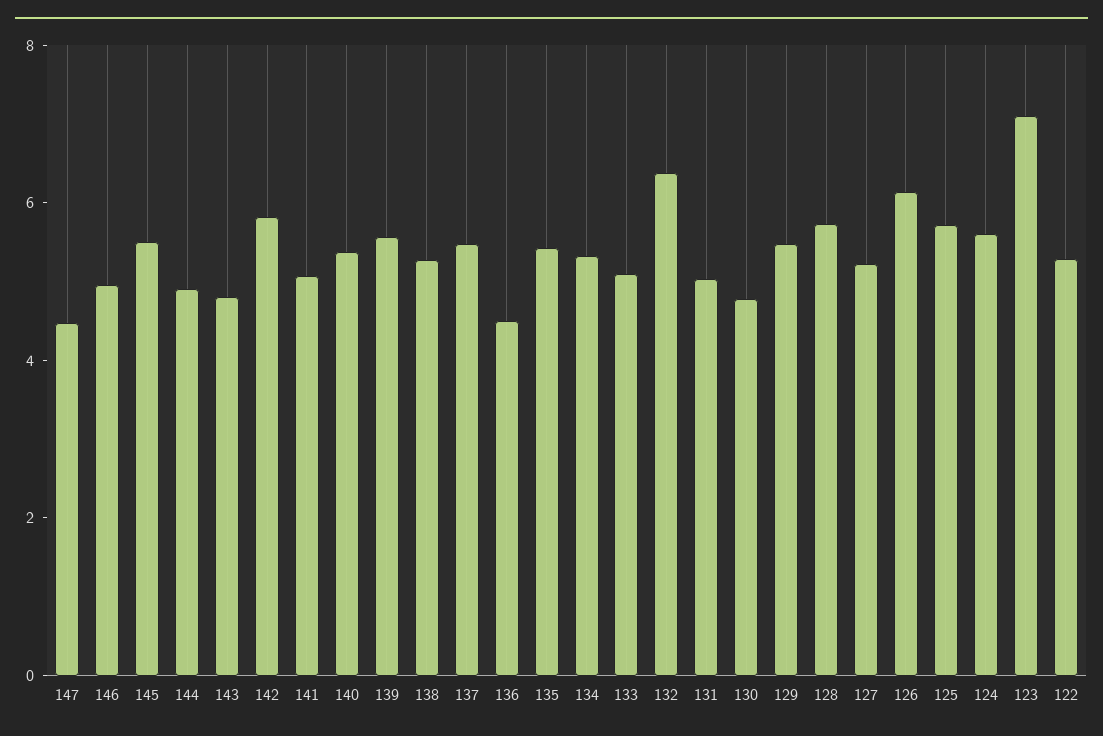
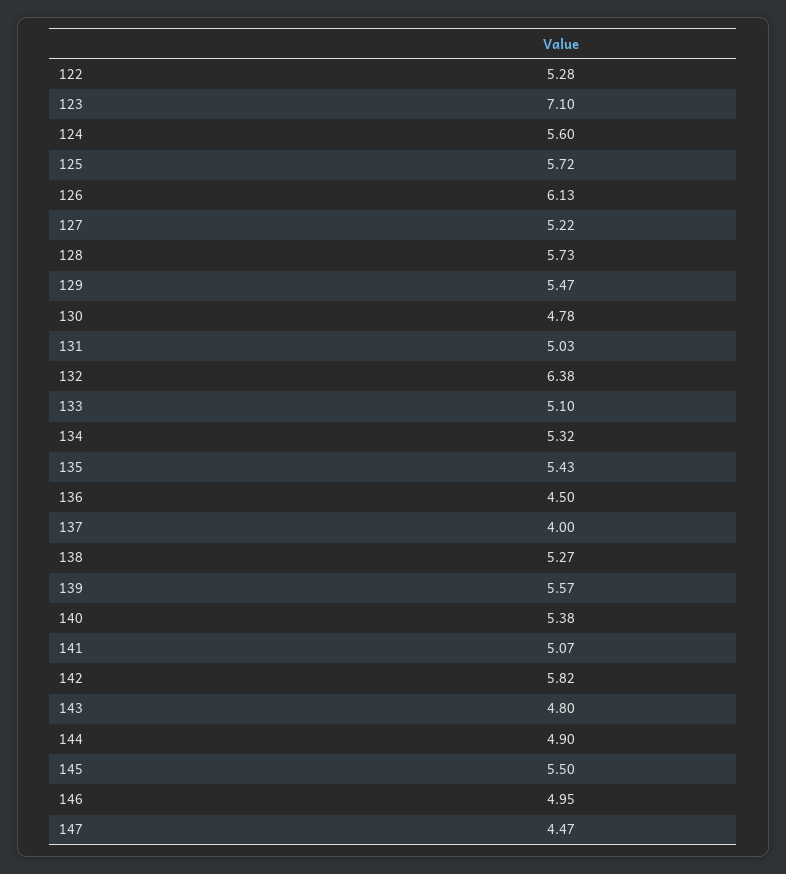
  {
    "147": 4.47,
    "146": 4.95,
    "145": 5.5,
    "144": 4.9,
    "143": 4.8,
    "142": 5.82,
    "141": 5.07,
    "140": 5.38,
    "139": 5.57,
    "138": 5.27,
-   "137": 5.5,
+   "137": 4,
    "136": 4.5,
    "135": 5.43,
    "134": 5.32,
    "133": 5.1,
    "132": 6.38,
    "131": 5.03,
    "130": 4.78,
    "129": 5.47,
    "128": 5.73,
    "127": 5.22,
    "126": 6.13,
    "125": 5.72,
    "124": 5.6,
    "123": 7.1,
    "122": 5.28
  }

